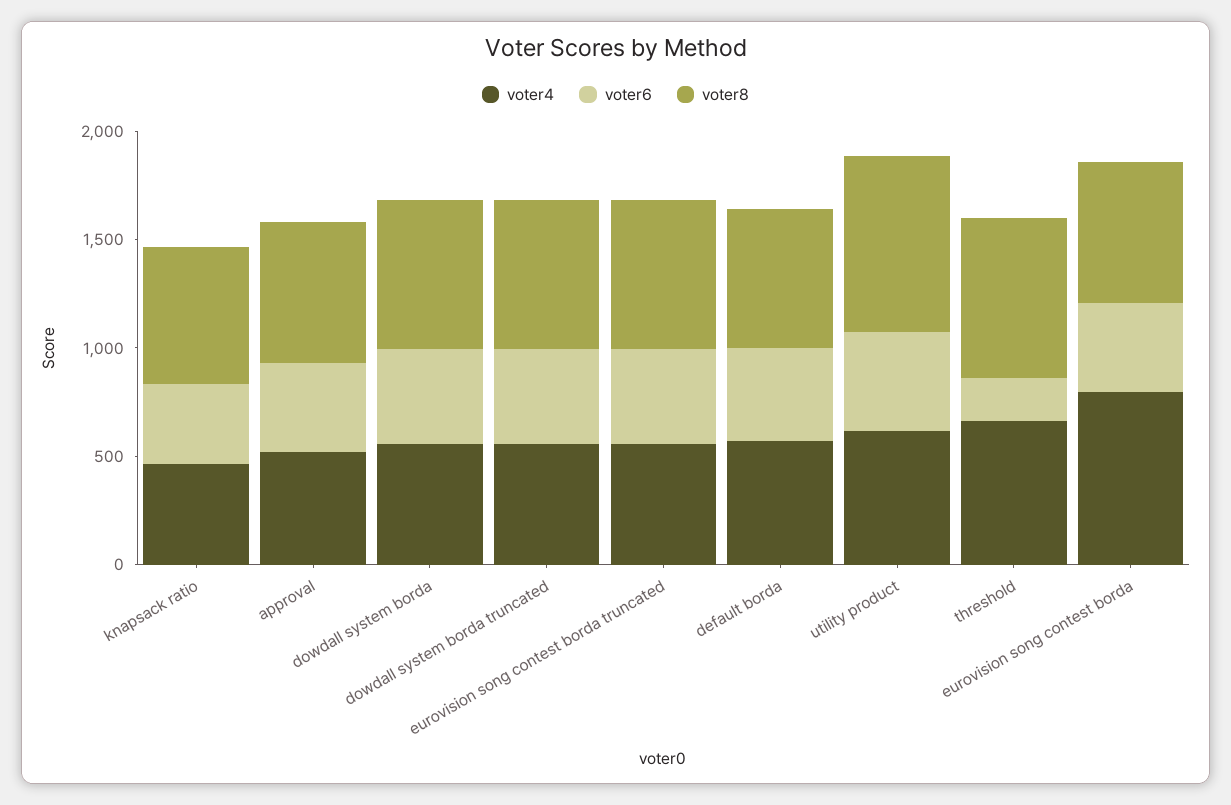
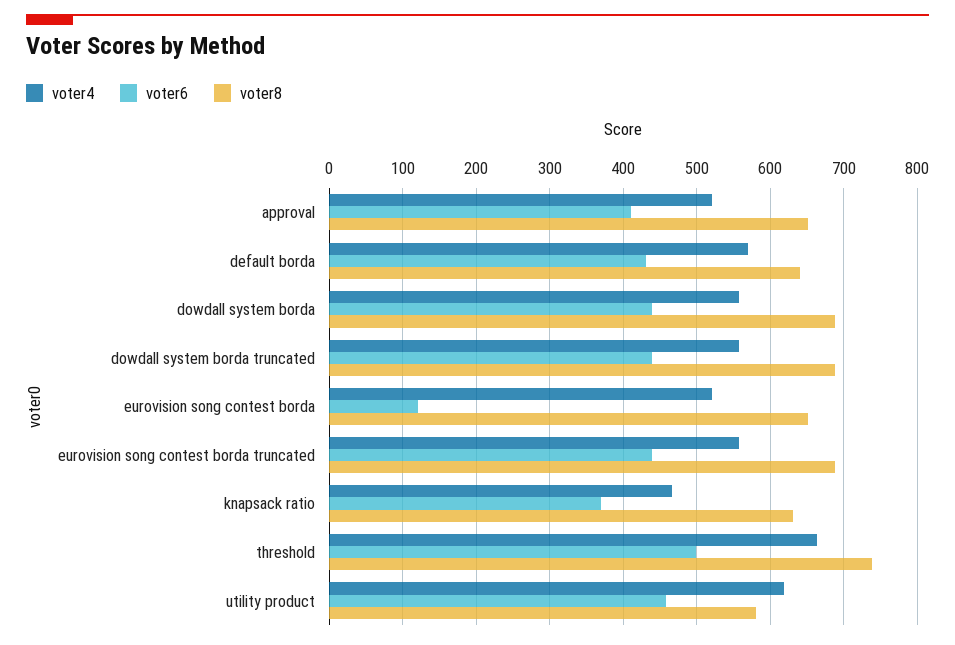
  {
    "voter4": {
      "knapsack ratio": 470,
      "approval": 520,
      "dowdall system borda": 560,
      "dowdall system borda truncated": 560,
      "eurovision song contest borda truncated": 560,
      "default borda": 570,
      "utility product": 620,
      "threshold": 660,
-     "eurovision song contest borda": 800
+     "eurovision song contest borda": 520
    },
    "voter6": {
      "knapsack ratio": 370,
      "approval": 410,
      "dowdall system borda": 440,
      "dowdall system borda truncated": 440,
      "eurovision song contest borda truncated": 440,
      "default borda": 430,
      "utility product": 460,
-     "threshold": 200,
+     "threshold": 500,
-     "eurovision song contest borda": 400
+     "eurovision song contest borda": 120
    },
    "voter8": {
      "knapsack ratio": 630,
      "approval": 650,
      "dowdall system borda": 690,
      "dowdall system borda truncated": 690,
      "eurovision song contest borda truncated": 690,
      "default borda": 640,
-     "utility product": 800,
+     "utility product": 580,
      "threshold": 740,
      "eurovision song contest borda": 650
    }
  }

